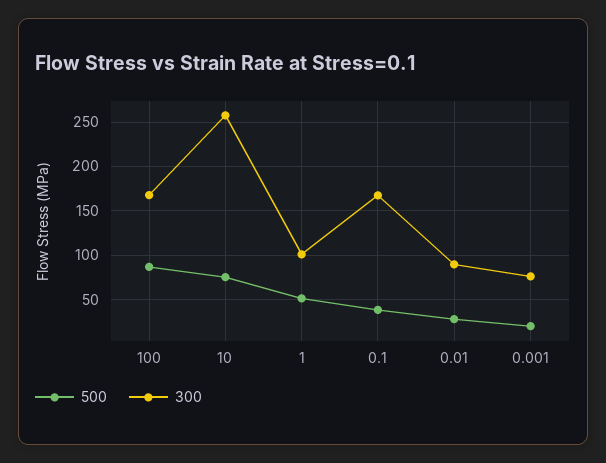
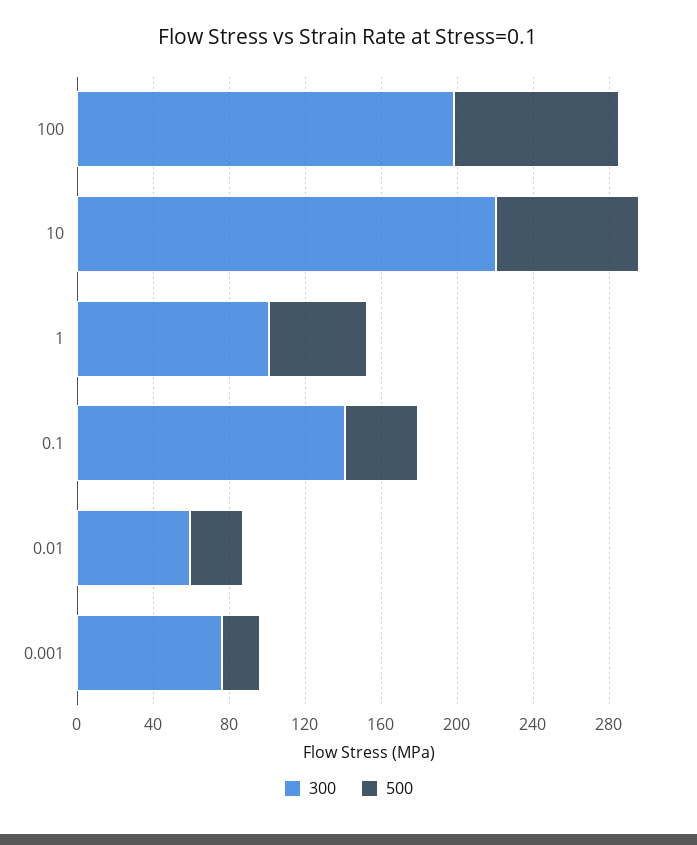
  {
    "500": {
      "100": 90,
      "10": 80,
      "1": 50,
      "0.1": 40,
      "0.01": 30,
      "0.001": 20
    },
    "300": {
-     "100": 170,
+     "100": 200,
-     "10": 260,
+     "10": 220,
      "1": 100,
-     "0.1": 170,
+     "0.1": 140,
-     "0.01": 90,
+     "0.01": 60,
      "0.001": 80
    }
  }

